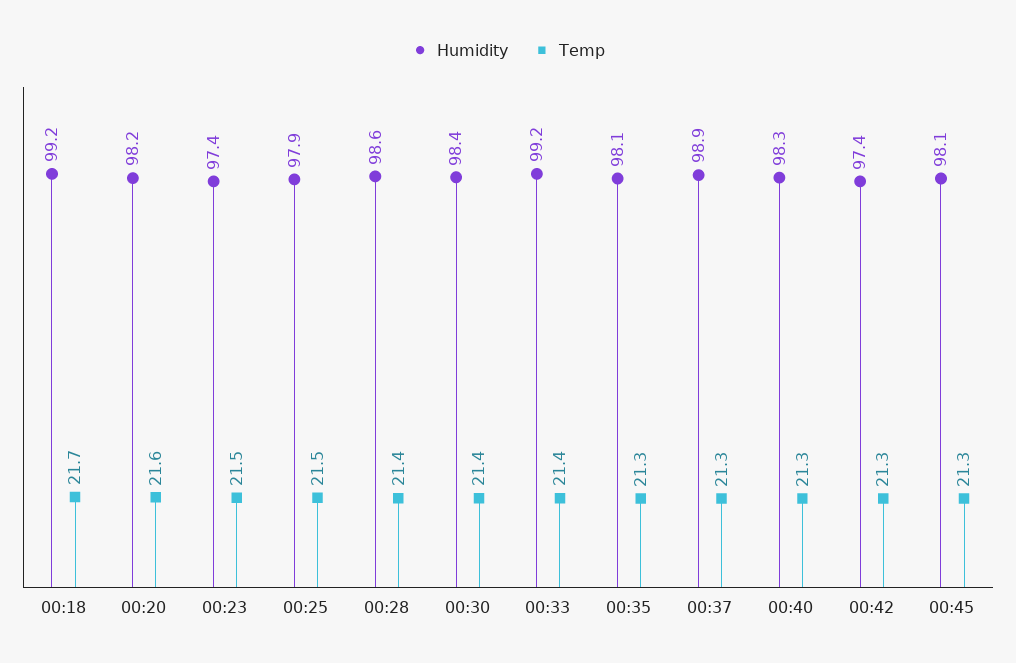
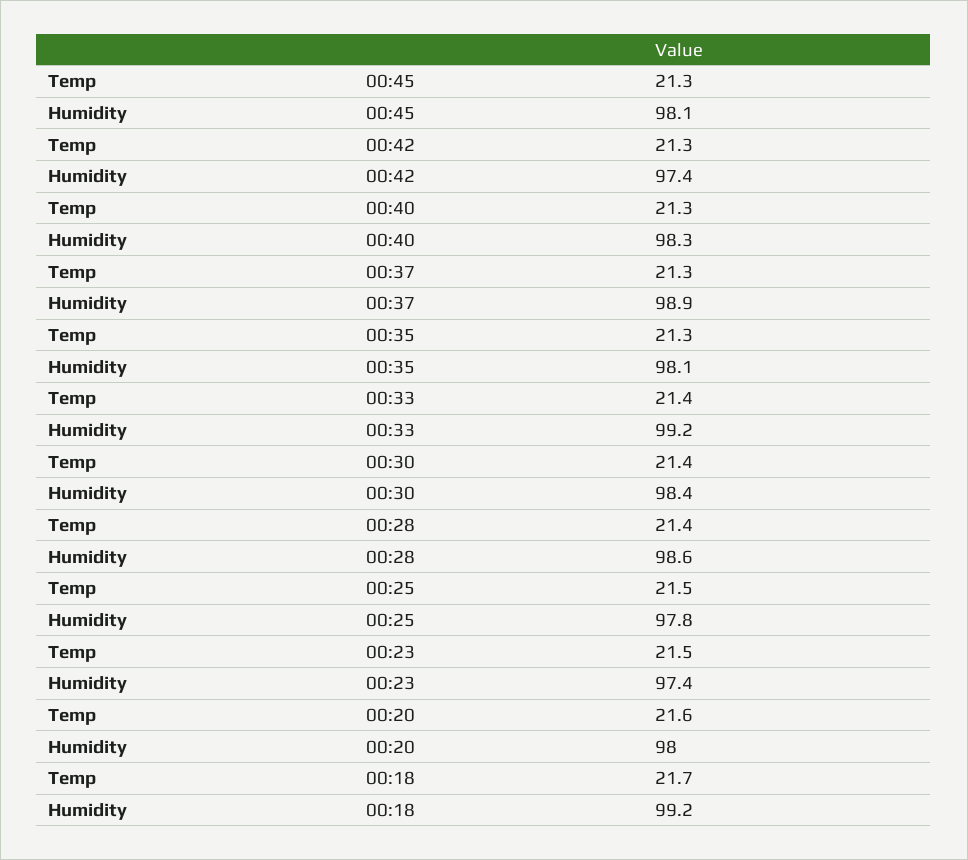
  {
    "Humidity": {
      "00:18": 99.2,
-     "00:20": 98.2,
+     "00:20": 98,
      "00:23": 97.4,
-     "00:25": 97.9,
+     "00:25": 97.8,
      "00:28": 98.6,
      "00:30": 98.4,
      "00:33": 99.2,
      "00:35": 98.1,
      "00:37": 98.9,
      "00:40": 98.3,
      "00:42": 97.4,
      "00:45": 98.1
    },
    "Temp": {
      "00:18": 21.7,
      "00:20": 21.6,
      "00:23": 21.5,
      "00:25": 21.5,
      "00:28": 21.4,
      "00:30": 21.4,
      "00:33": 21.4,
      "00:35": 21.3,
      "00:37": 21.3,
      "00:40": 21.3,
      "00:42": 21.3,
      "00:45": 21.3
    }
  }

